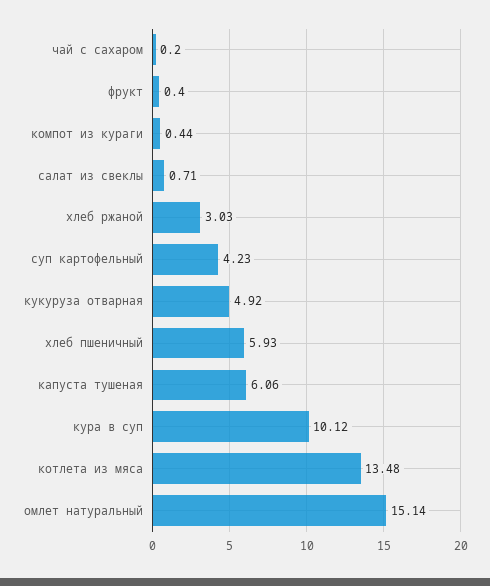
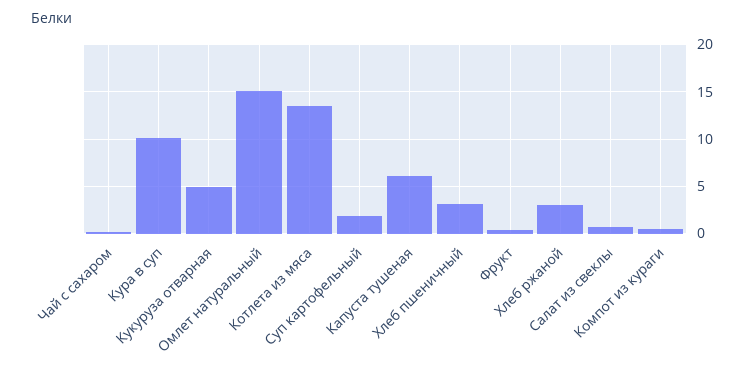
  {
    "чай с сахаром": 0.2,
    "фрукт": 0.4,
    "компот из кураги": 0.44,
    "салат из свеклы": 0.71,
    "хлеб ржаной": 3.03,
-   "суп картофельный": 4.23,
+   "суп картофельный": 2,
    "кукуруза отварная": 4.92,
-   "хлеб пшеничный": 5.93,
+   "хлеб пшеничный": 3,
    "капуста тушеная": 6.06,
    "кура в суп": 10.12,
    "котлета из мяса": 13.48,
    "омлет натуральный": 15.14
  }

